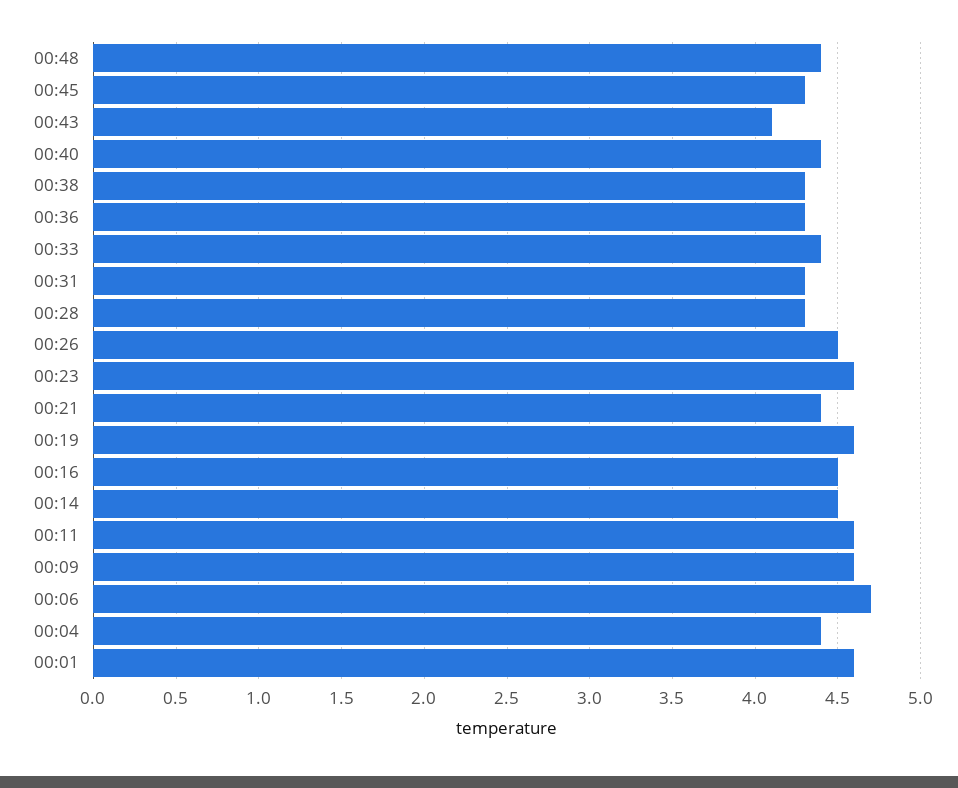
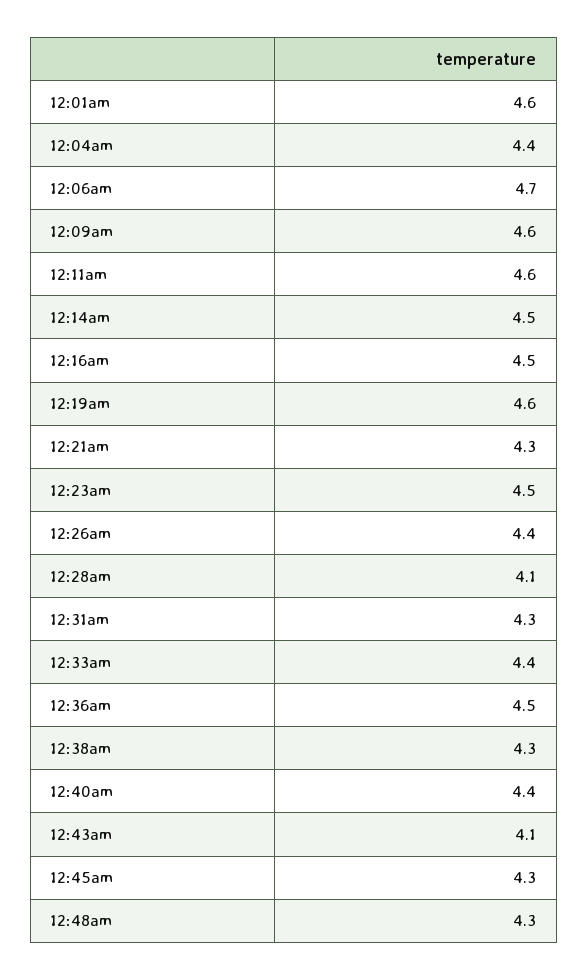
  {
-   "00:48": 4.4,
+   "00:48": 4.3,
    "00:45": 4.3,
    "00:43": 4.1,
    "00:40": 4.4,
    "00:38": 4.3,
-   "00:36": 4.3,
+   "00:36": 4.5,
    "00:33": 4.4,
    "00:31": 4.3,
-   "00:28": 4.3,
+   "00:28": 4.1,
-   "00:26": 4.5,
+   "00:26": 4.4,
-   "00:23": 4.6,
+   "00:23": 4.5,
-   "00:21": 4.4,
+   "00:21": 4.3,
    "00:19": 4.6,
    "00:16": 4.5,
    "00:14": 4.5,
    "00:11": 4.6,
    "00:09": 4.6,
    "00:06": 4.7,
    "00:04": 4.4,
    "00:01": 4.6
  }

